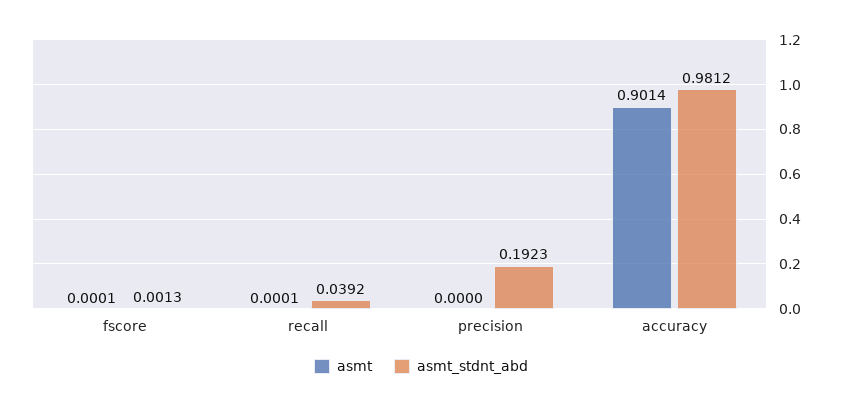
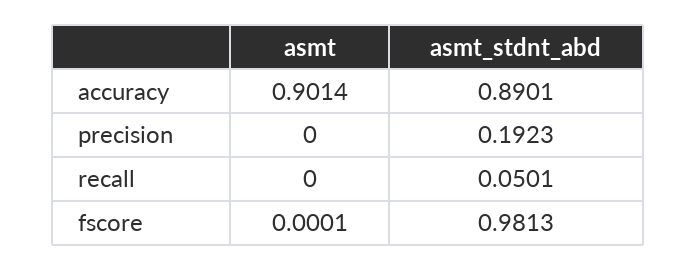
  {
    "asmt": {
      "fscore": 0.0001,
-     "recall": 0.0001,
+     "recall": 0,
      "precision": 0,
      "accuracy": 0.9014
    },
    "asmt_stdnt_abd": {
-     "fscore": 0.0013,
+     "fscore": 0.9813,
-     "recall": 0.0392,
+     "recall": 0.0501,
      "precision": 0.1923,
-     "accuracy": 0.9812
+     "accuracy": 0.8901
    }
  }

